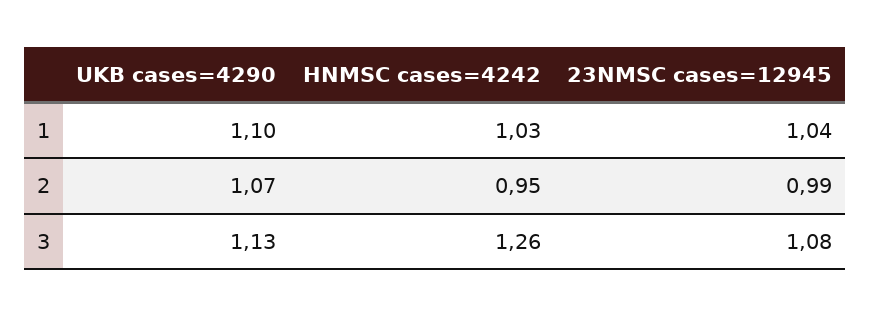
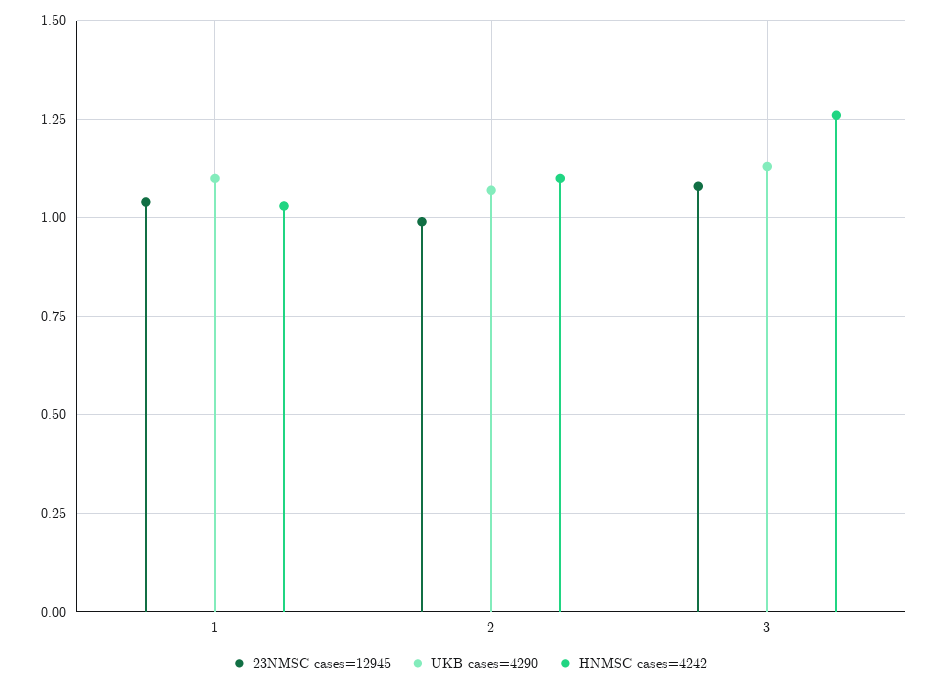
  {
    "UKB cases=4290": {
      "1": 1.1,
      "2": 1.07,
      "3": 1.13
    },
    "HNMSC cases=4242": {
      "1": 1.03,
-     "2": 0.95,
+     "2": 1.1,
      "3": 1.26
    },
    "23NMSC cases=12945": {
      "1": 1.04,
      "2": 0.99,
      "3": 1.08
    }
  }

